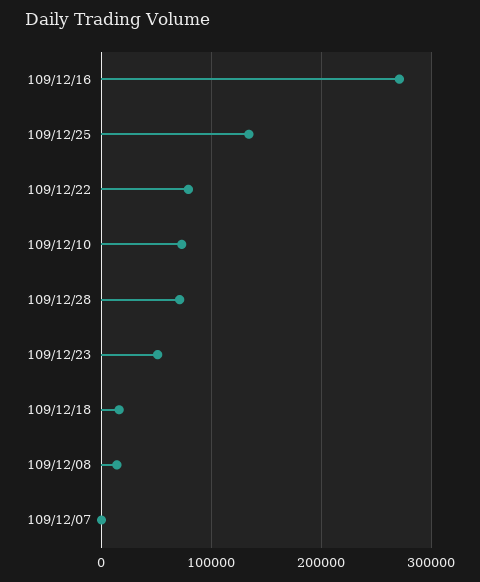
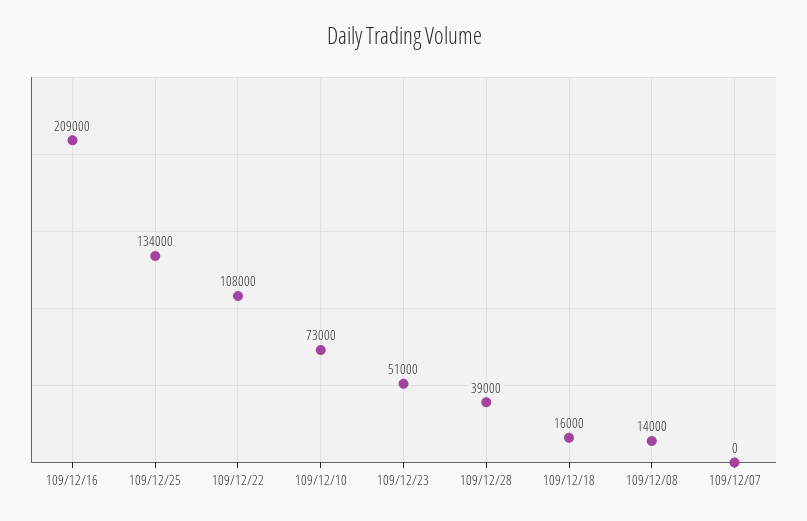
  {
-   "109/12/16": 270000,
+   "109/12/16": 209000,
    "109/12/25": 134000,
-   "109/12/22": 80000,
+   "109/12/22": 108000,
    "109/12/10": 73000,
-   "109/12/28": 70000,
+   "109/12/28": 39000,
    "109/12/23": 51000,
    "109/12/18": 16000,
    "109/12/08": 14000,
    "109/12/07": 0
  }

